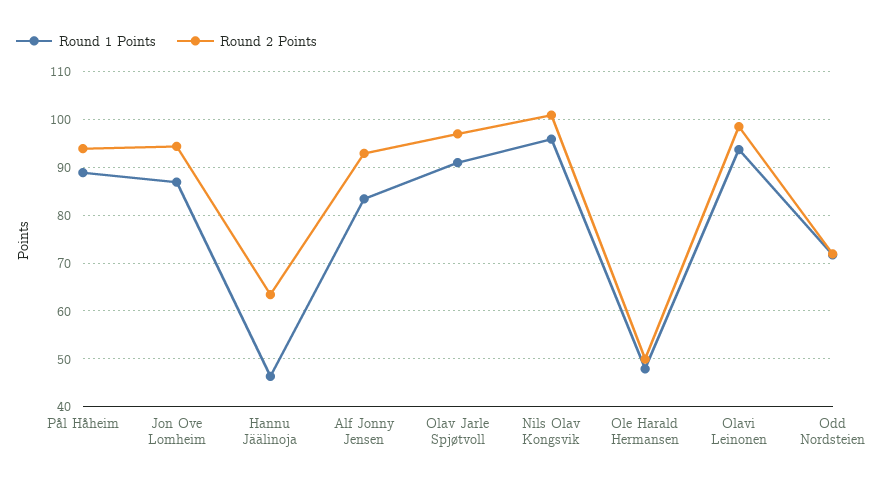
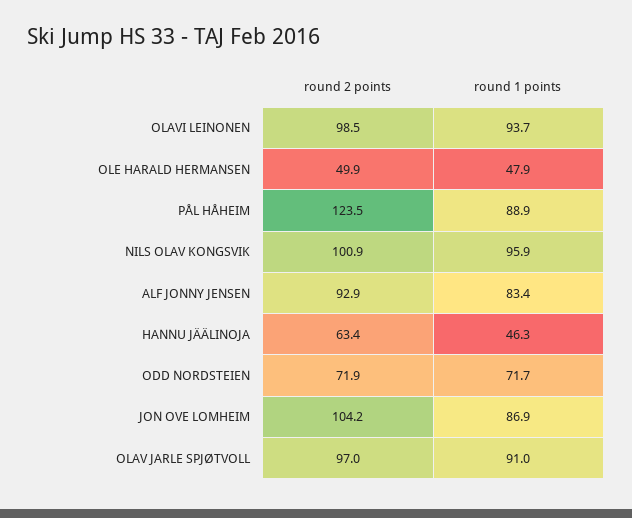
  {
    "Round 1 Points": {
      "Pål Håheim": 88.9,
      "Jon Ove Lomheim": 86.9,
      "Hannu Jäälinoja": 46.3,
      "Alf Jonny Jensen": 83.4,
      "Olav Jarle Spjøtvoll": 91,
      "Nils Olav Kongsvik": 95.9,
      "Ole Harald Hermansen": 47.9,
      "Olavi Leinonen": 93.7,
      "Odd Nordsteien": 71.7
    },
    "Round 2 Points": {
-     "Pål Håheim": 94,
+     "Pål Håheim": 123.5,
-     "Jon Ove Lomheim": 94,
+     "Jon Ove Lomheim": 104.2,
      "Hannu Jäälinoja": 63.4,
      "Alf Jonny Jensen": 92.9,
      "Olav Jarle Spjøtvoll": 97,
      "Nils Olav Kongsvik": 100.9,
      "Ole Harald Hermansen": 49.9,
      "Olavi Leinonen": 98.5,
      "Odd Nordsteien": 71.9
    }
  }

